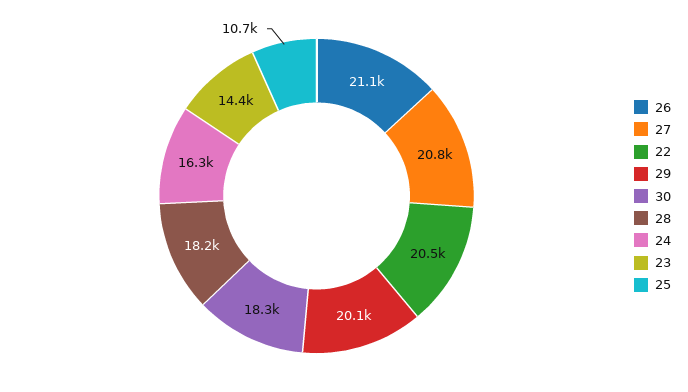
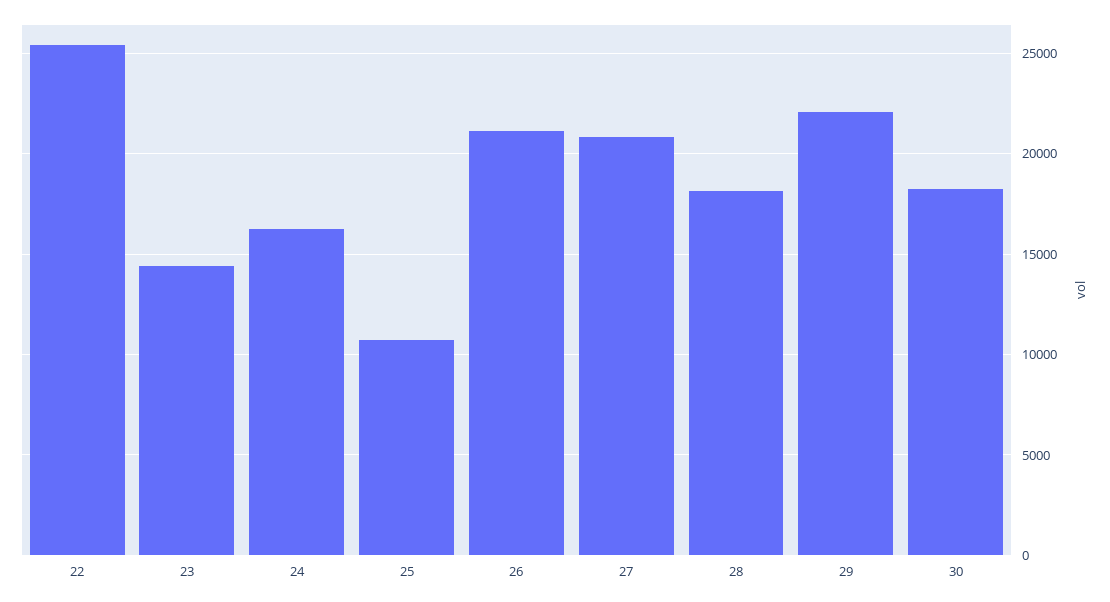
  {
    "26": 21100,
    "27": 20800,
-   "22": 20500,
+   "22": 25500,
-   "29": 20100,
+   "29": 22000,
    "30": 18300,
    "28": 18200,
    "24": 16300,
    "23": 14400,
    "25": 10700
  }

